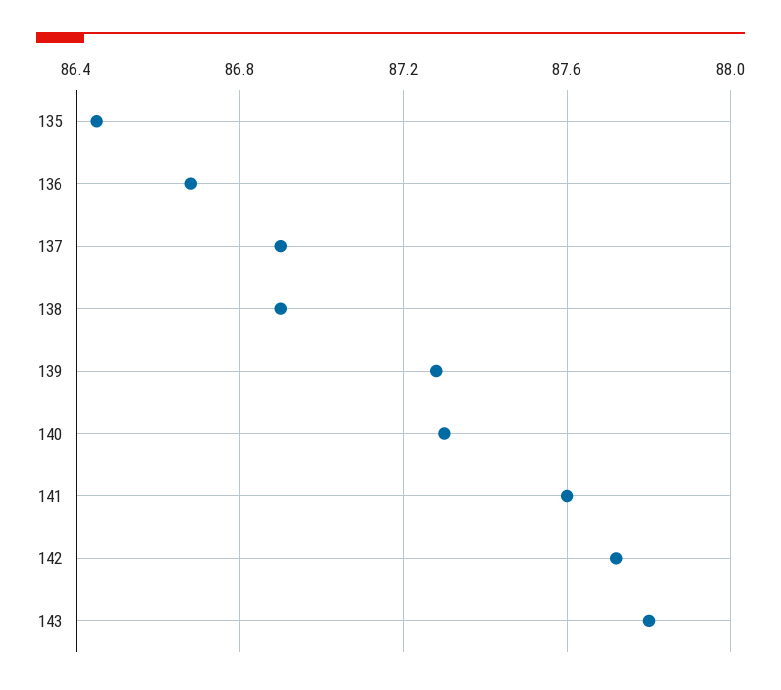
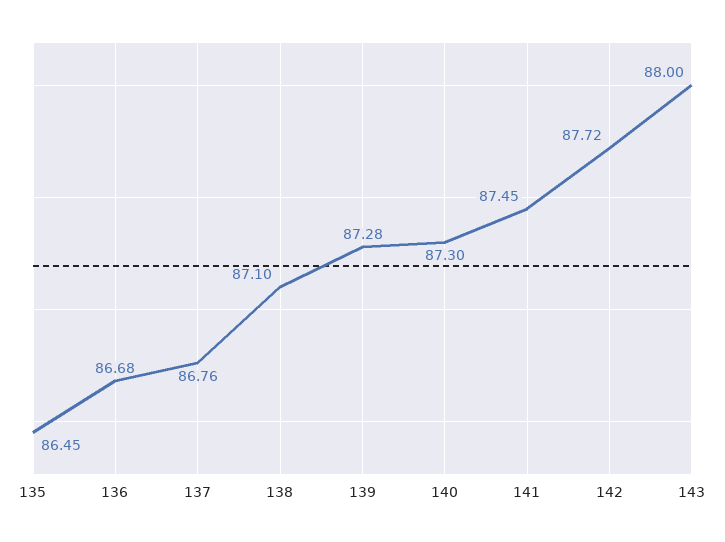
  {
    "135": 86.45,
    "136": 86.68,
-   "137": 86.9,
+   "137": 86.76,
-   "138": 86.9,
+   "138": 87.1,
    "139": 87.28,
    "140": 87.3,
-   "141": 87.6,
+   "141": 87.45,
    "142": 87.72,
-   "143": 87.8
+   "143": 88
  }

